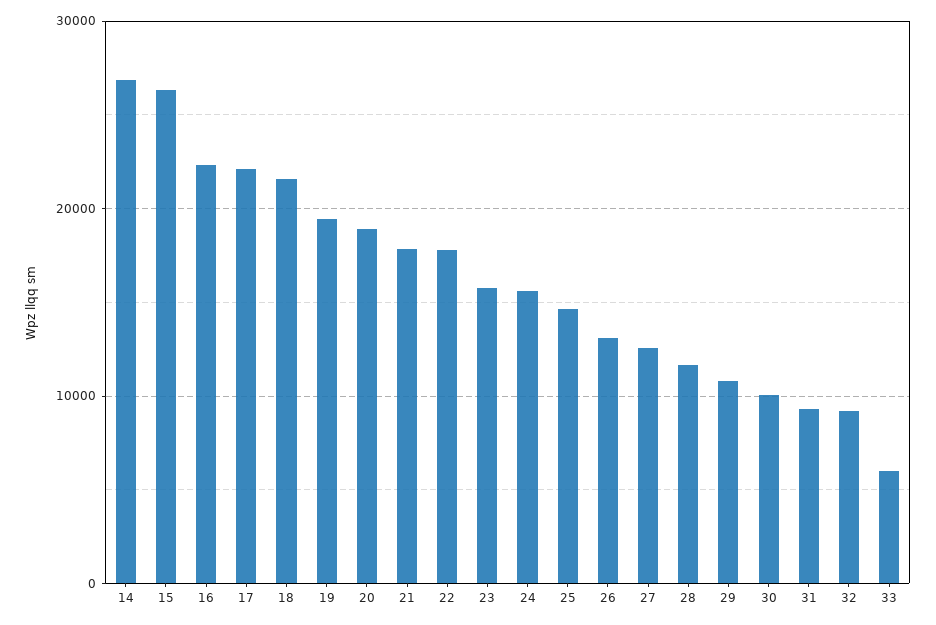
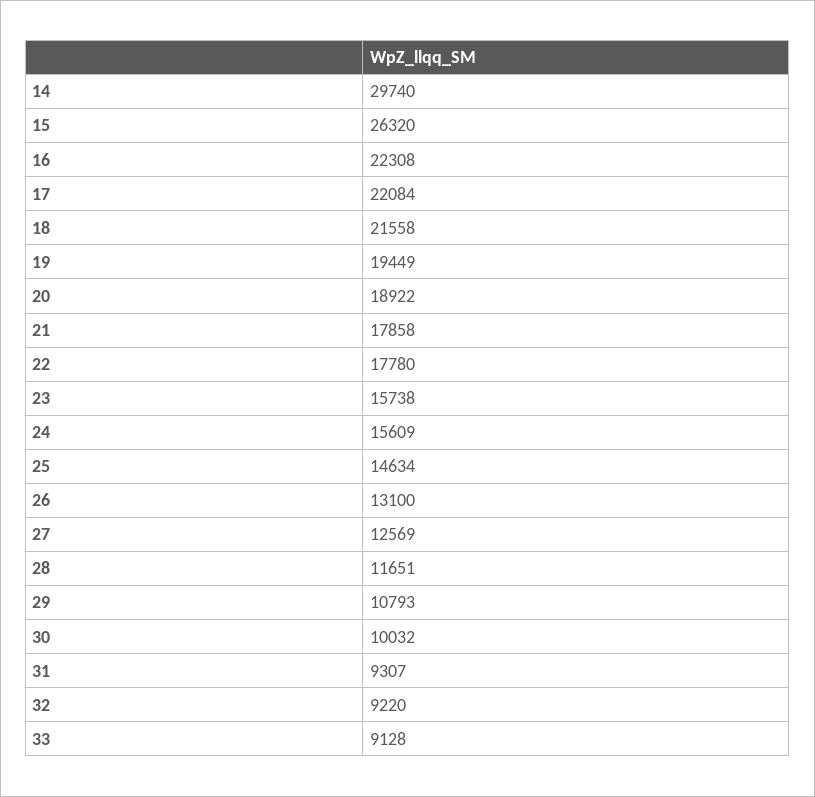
  {
-   "14": 27000,
+   "14": 29740,
    "15": 26320,
    "16": 22308,
    "17": 22084,
    "18": 21558,
    "19": 19449,
    "20": 18922,
    "21": 17858,
    "22": 17780,
    "23": 15738,
    "24": 15609,
    "25": 14634,
    "26": 13100,
    "27": 12569,
    "28": 11651,
    "29": 10793,
    "30": 10032,
    "31": 9307,
    "32": 9220,
-   "33": 6000
+   "33": 9128
  }

